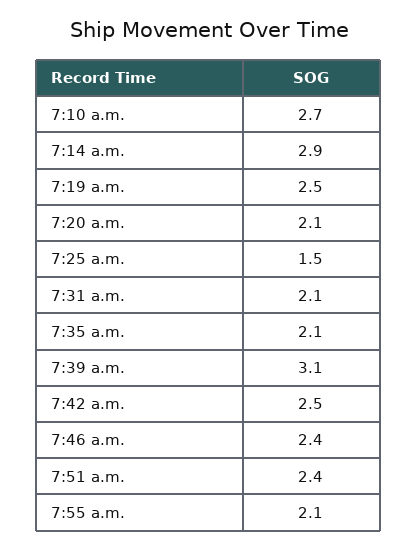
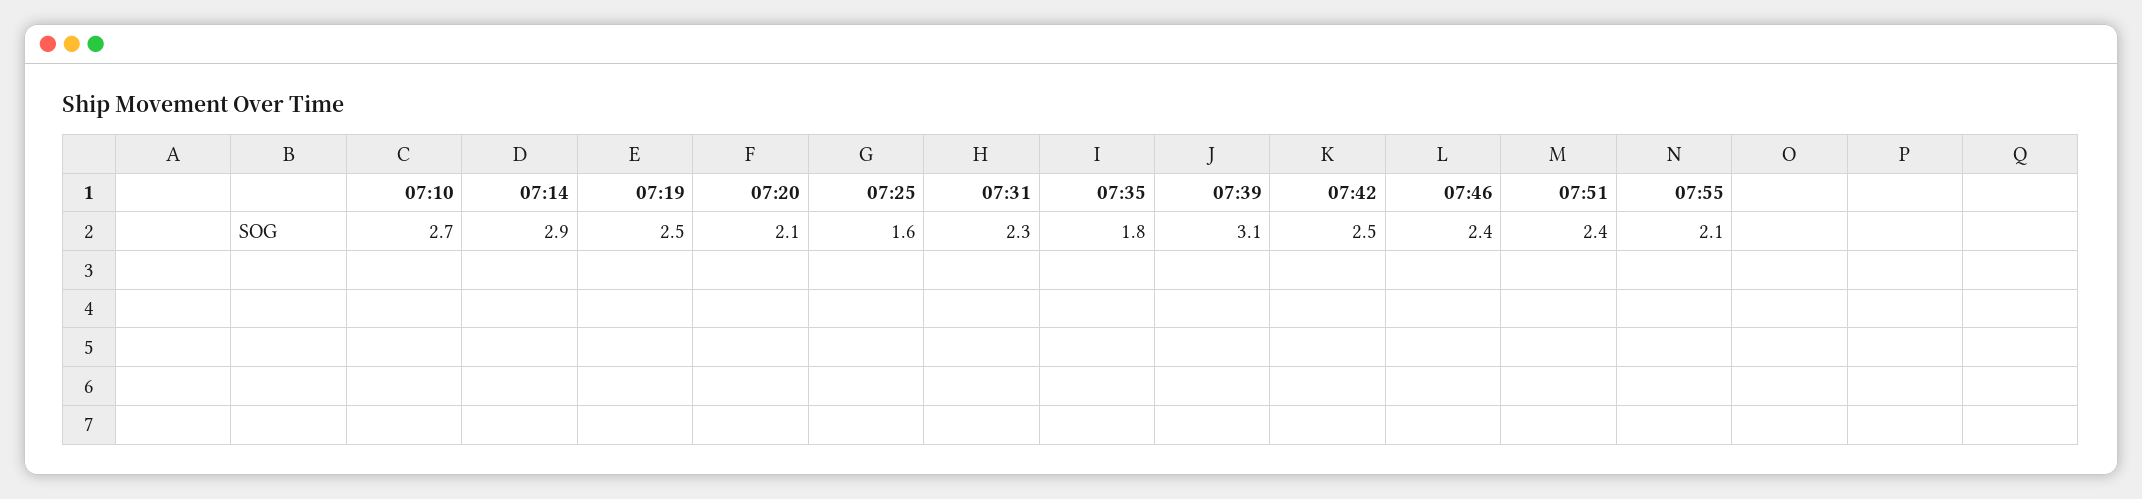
  {
    "7:10 a.m.": 2.7,
    "7:14 a.m.": 2.9,
    "7:19 a.m.": 2.5,
    "7:20 a.m.": 2.1,
-   "7:25 a.m.": 1.5,
+   "7:25 a.m.": 1.6,
-   "7:31 a.m.": 2.1,
+   "7:31 a.m.": 2.3,
-   "7:35 a.m.": 2.1,
+   "7:35 a.m.": 1.8,
    "7:39 a.m.": 3.1,
    "7:42 a.m.": 2.5,
    "7:46 a.m.": 2.4,
    "7:51 a.m.": 2.4,
    "7:55 a.m.": 2.1
  }

